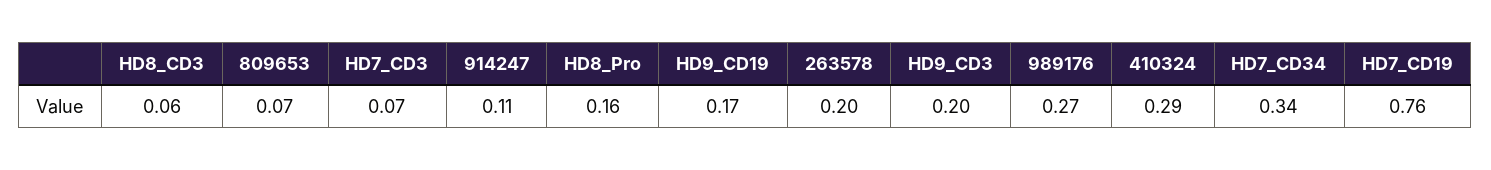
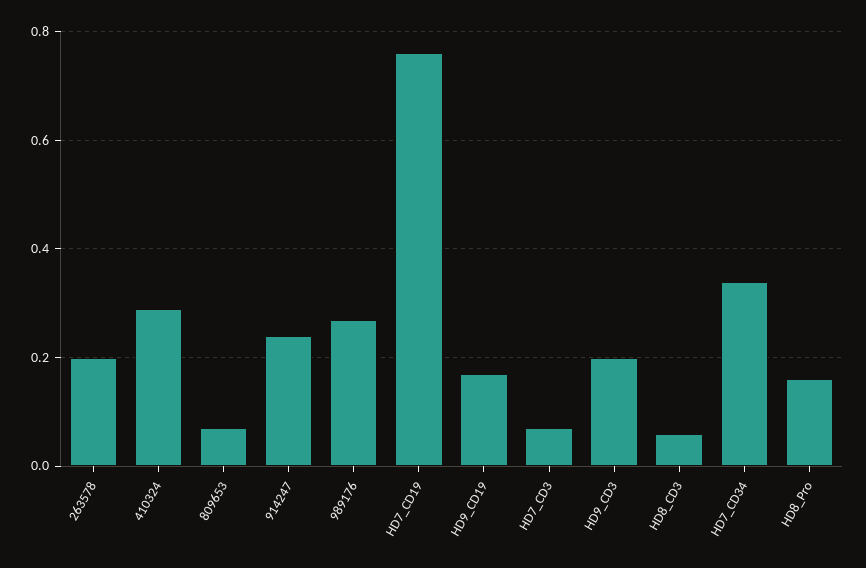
  {
    "HD8_CD3": 0.06,
    "809653": 0.07,
    "HD7_CD3": 0.07,
-   "914247": 0.11,
+   "914247": 0.25,
    "HD8_Pro": 0.16,
    "HD9_CD19": 0.17,
    "263578": 0.2,
    "HD9_CD3": 0.2,
    "989176": 0.27,
    "410324": 0.29,
    "HD7_CD34": 0.34,
    "HD7_CD19": 0.76
  }

